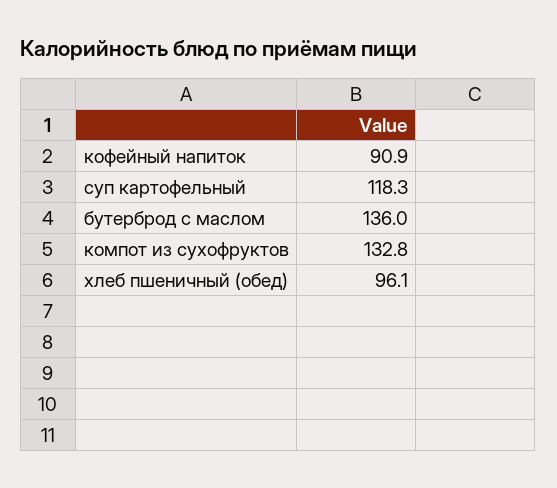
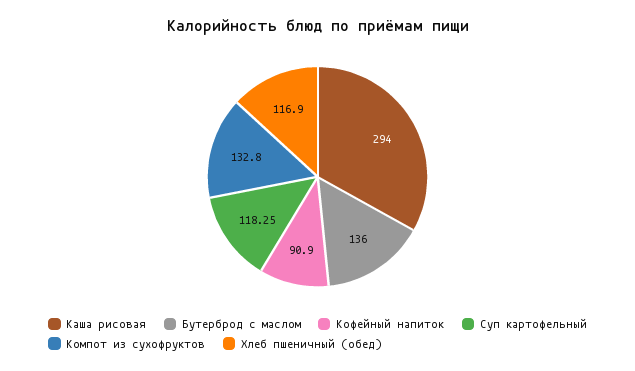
  {
    "кофейный напиток": 90.9,
    "суп картофельный": 118.25,
    "бутерброд с маслом": 136,
    "компот из сухофруктов": 132.8,
-   "хлеб пшеничный (обед)": 96.1
+   "хлеб пшеничный (обед)": 116.9,
+   "Каша рисовая": 294
  }

